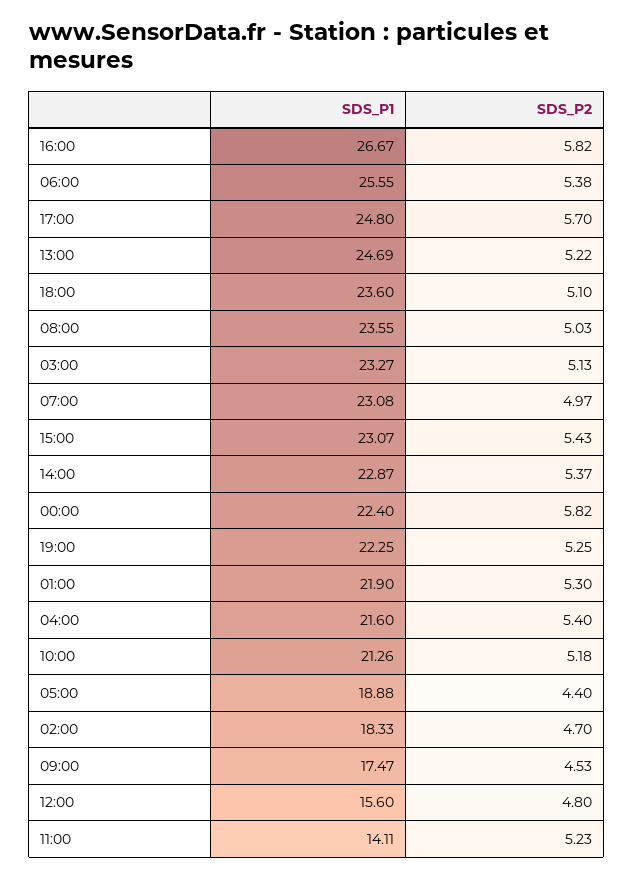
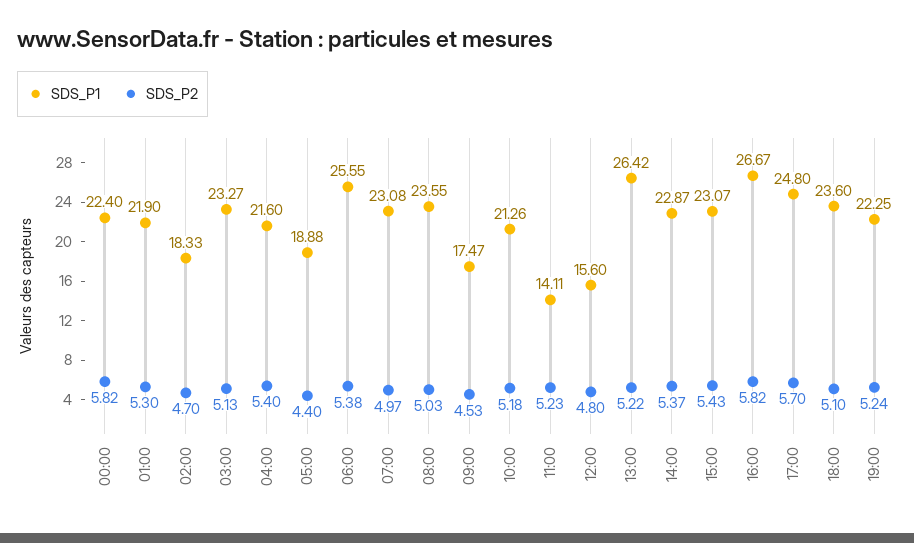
  {
    "SDS_P1": {
      "16:00": 26.67,
      "06:00": 25.55,
      "17:00": 24.8,
-     "13:00": 24.69,
+     "13:00": 26.42,
      "18:00": 23.6,
      "08:00": 23.55,
      "03:00": 23.27,
      "07:00": 23.08,
      "15:00": 23.07,
      "14:00": 22.87,
      "00:00": 22.4,
      "19:00": 22.25,
      "01:00": 21.9,
      "04:00": 21.6,
      "10:00": 21.26,
      "05:00": 18.88,
      "02:00": 18.33,
      "09:00": 17.47,
      "12:00": 15.6,
      "11:00": 14.11
    },
    "SDS_P2": {
      "16:00": 5.82,
      "06:00": 5.38,
      "17:00": 5.7,
      "13:00": 5.22,
      "18:00": 5.1,
      "08:00": 5.03,
      "03:00": 5.13,
      "07:00": 4.97,
      "15:00": 5.43,
      "14:00": 5.37,
      "00:00": 5.82,
-     "19:00": 5.25,
+     "19:00": 5.24,
      "01:00": 5.3,
      "04:00": 5.4,
      "10:00": 5.18,
      "05:00": 4.4,
      "02:00": 4.7,
      "09:00": 4.53,
      "12:00": 4.8,
      "11:00": 5.23
    }
  }

